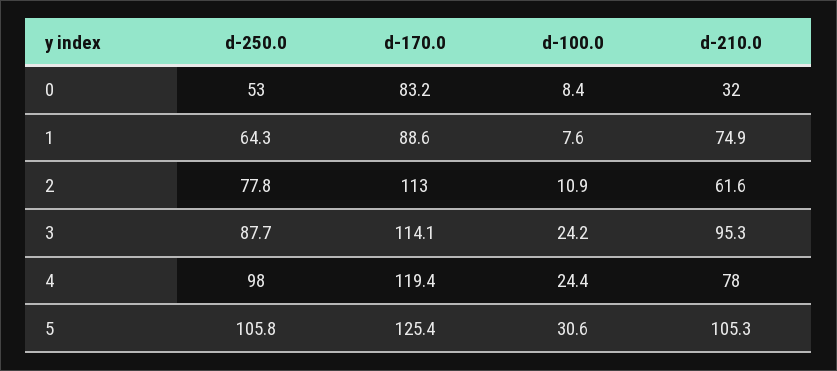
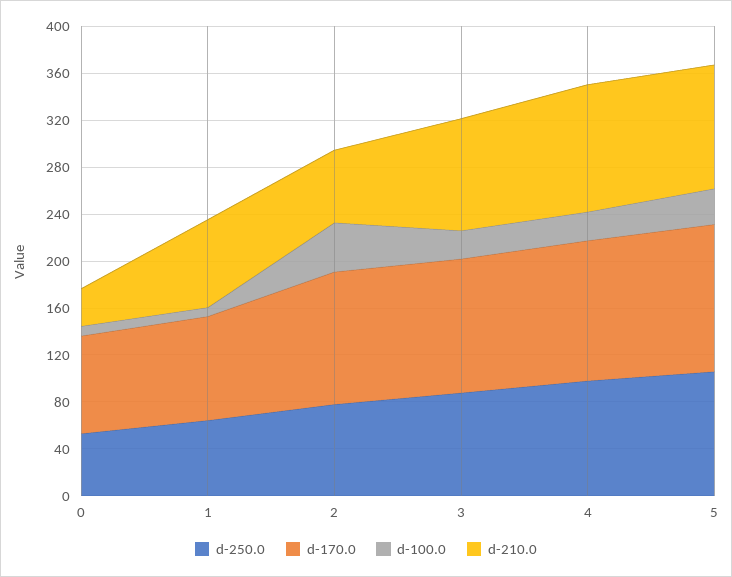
  {
    "d-250.0": {
      "0": 53,
      "1": 64.3,
      "2": 77.8,
      "3": 87.7,
      "4": 98,
      "5": 105.8
    },
    "d-170.0": {
      "0": 83.2,
      "1": 88.6,
      "2": 113,
      "3": 114.1,
      "4": 119.4,
      "5": 125.4
    },
    "d-100.0": {
      "0": 8.4,
      "1": 7.6,
-     "2": 10.9,
+     "2": 40,
      "3": 24.2,
      "4": 24.4,
      "5": 30.6
    },
    "d-210.0": {
      "0": 32,
      "1": 74.9,
      "2": 61.6,
      "3": 95.3,
-     "4": 78,
+     "4": 110,
      "5": 105.3
    }
  }

